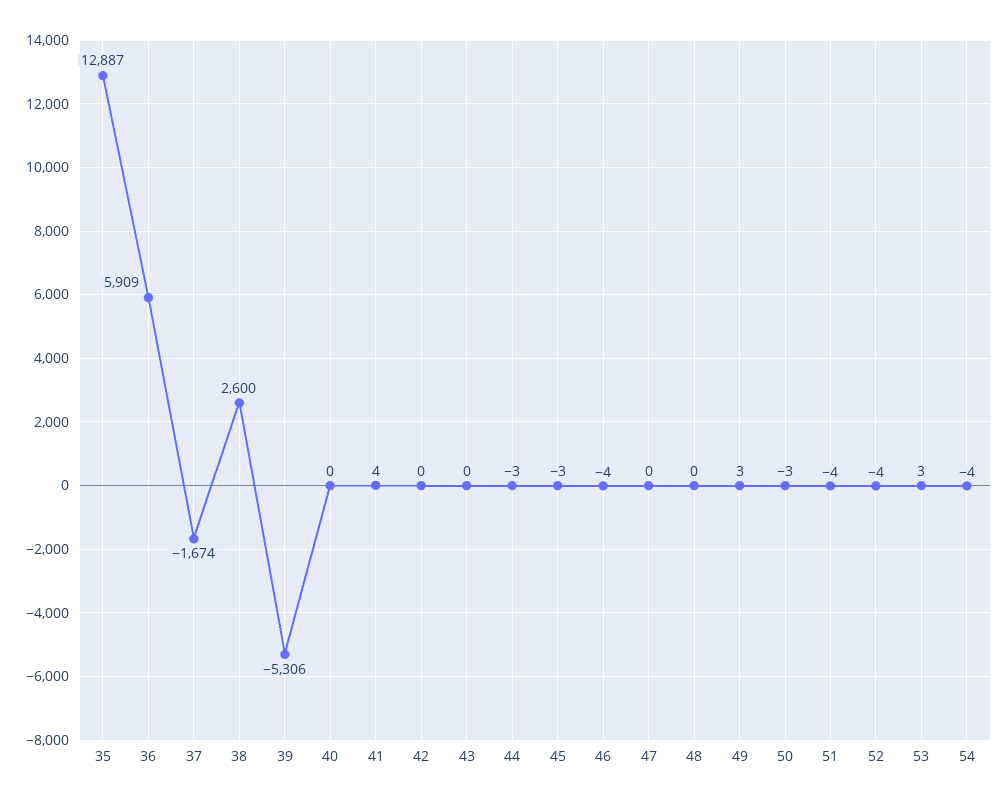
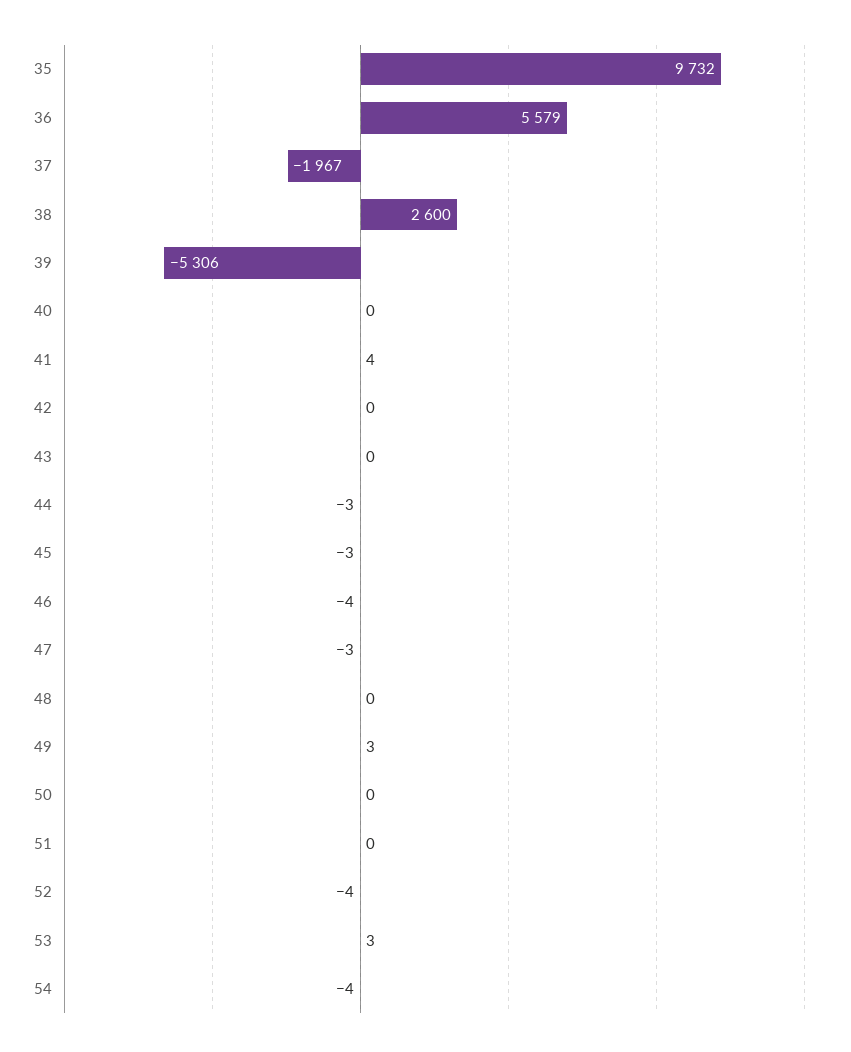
  {
-   "35": 12887,
+   "35": 9732,
-   "36": 5909,
+   "36": 5579,
-   "37": -1674,
+   "37": -1967,
    "38": 2600,
    "39": -5306,
    "40": 0,
    "41": 4,
    "42": 0,
    "43": 0,
    "44": -3,
    "45": -3,
    "46": -4,
-   "47": 0,
+   "47": -3,
    "48": 0,
    "49": 3,
-   "50": -3,
+   "50": 0,
-   "51": -4,
+   "51": 0,
    "52": -4,
    "53": 3,
    "54": -4
  }

